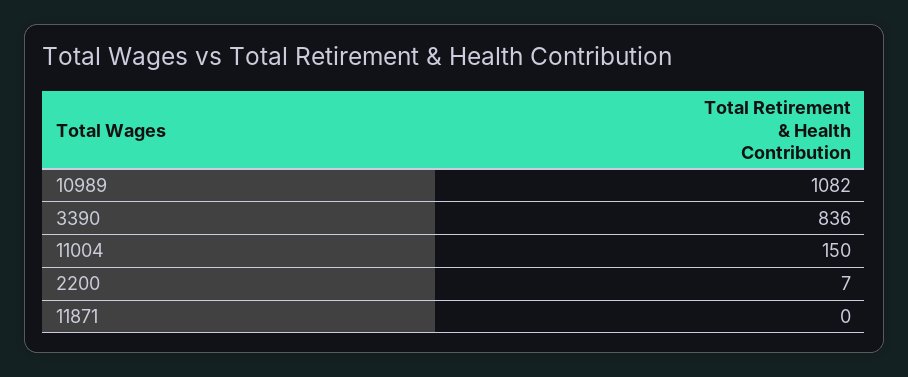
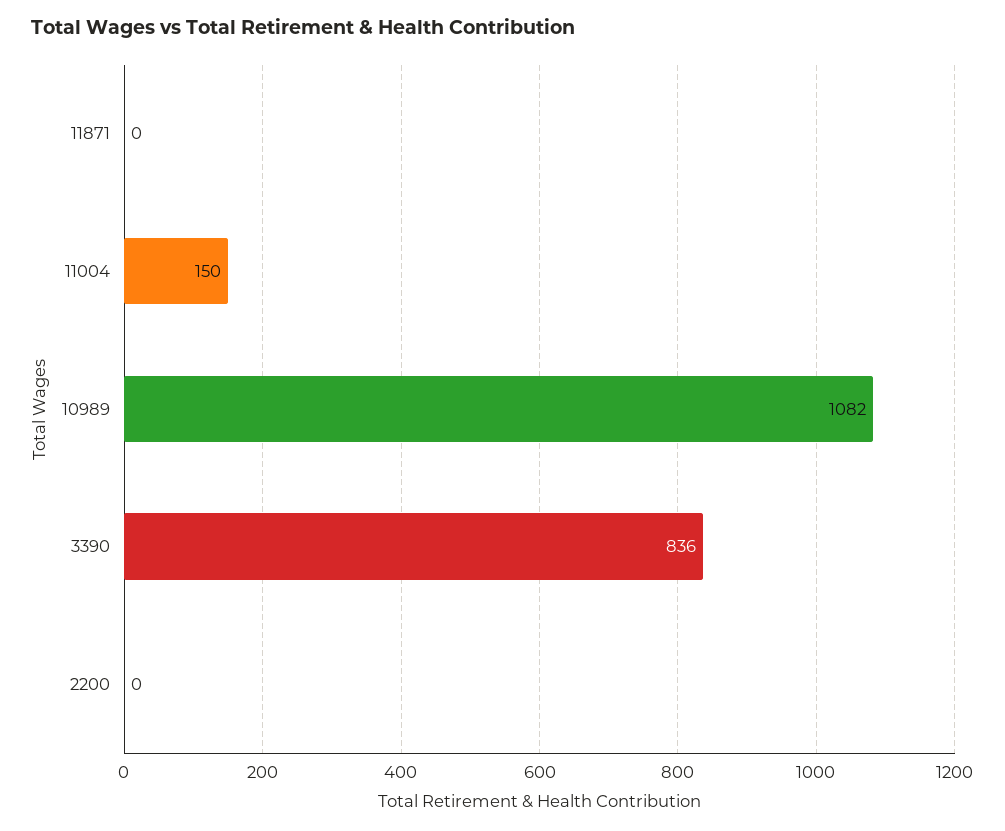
  {
    "10989": 1082,
    "3390": 836,
    "11004": 150,
-   "2200": 7,
+   "2200": 0,
    "11871": 0
  }

